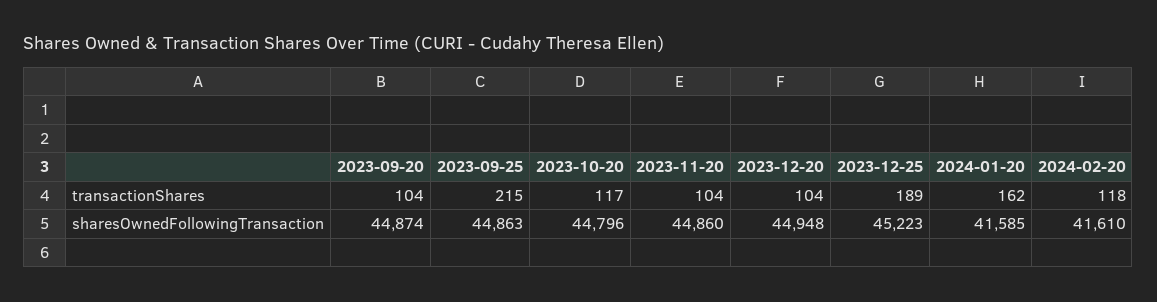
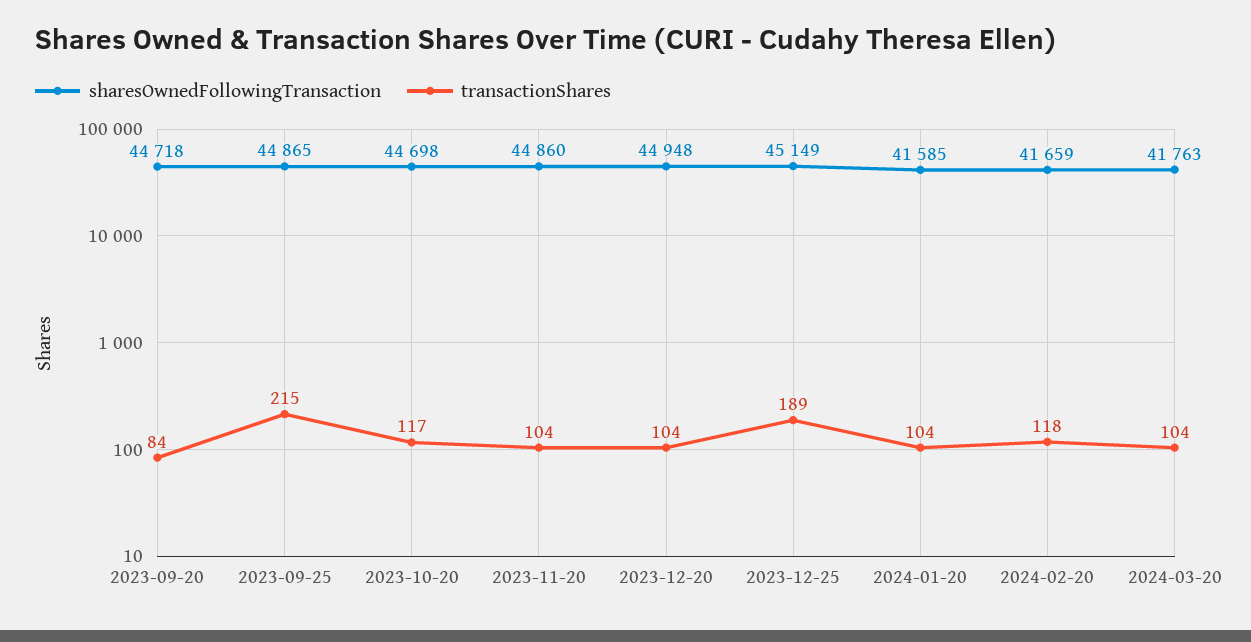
  {
    "transactionShares": {
-     "2023-09-20": 104,
+     "2023-09-20": 84,
      "2023-09-25": 215,
      "2023-10-20": 117,
      "2023-11-20": 104,
      "2023-12-20": 104,
      "2023-12-25": 189,
-     "2024-01-20": 162,
+     "2024-01-20": 104,
-     "2024-02-20": 118
+     "2024-02-20": 118,
+     "2024-03-20": 104
    },
    "sharesOwnedFollowingTransaction": {
-     "2023-09-20": 44874,
+     "2023-09-20": 44718,
-     "2023-09-25": 44863,
+     "2023-09-25": 44865,
-     "2023-10-20": 44796,
+     "2023-10-20": 44698,
      "2023-11-20": 44860,
      "2023-12-20": 44948,
-     "2023-12-25": 45223,
+     "2023-12-25": 45149,
      "2024-01-20": 41585,
-     "2024-02-20": 41610
+     "2024-02-20": 41659,
+     "2024-03-20": 41763
    }
  }

